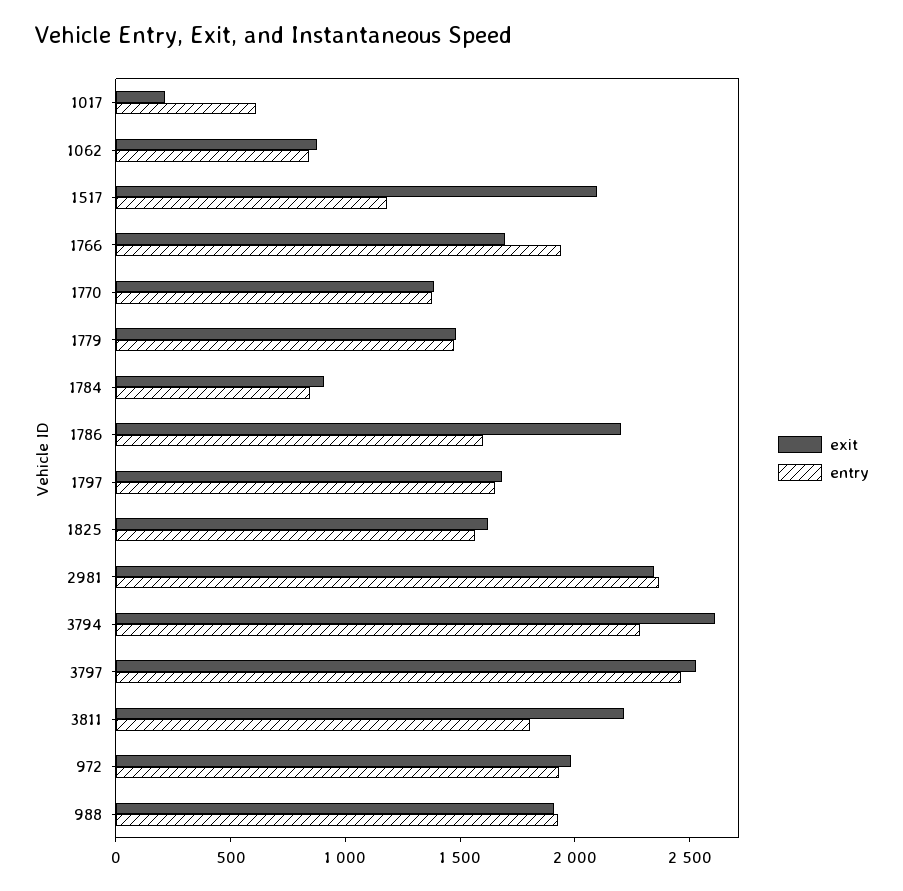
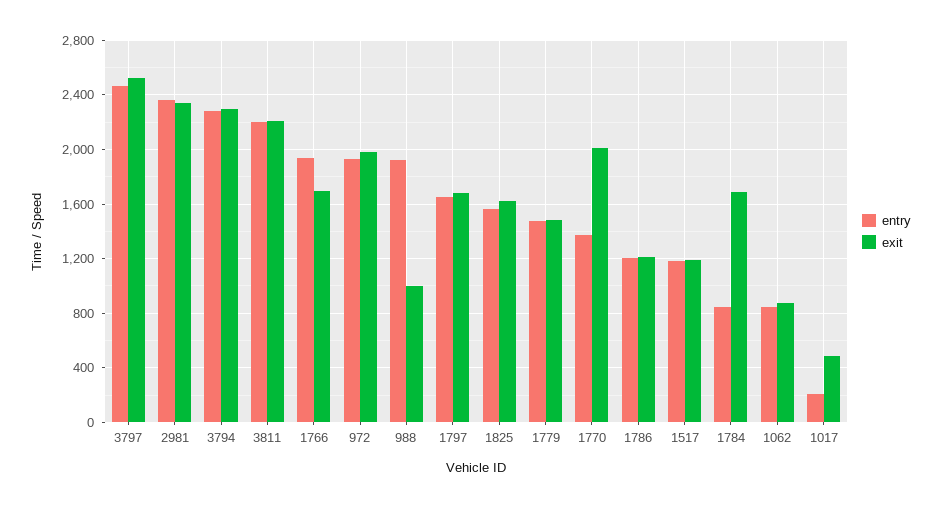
  {
    "exit": {
-     "1017": 200,
+     "1017": 500,
      "1062": 900,
-     "1517": 2100,
+     "1517": 1200,
      "1766": 1700,
-     "1770": 1400,
+     "1770": 2000,
      "1779": 1500,
-     "1784": 900,
+     "1784": 1700,
-     "1786": 2200,
+     "1786": 1200,
      "1797": 1700,
      "1825": 1600,
      "2981": 2350,
-     "3794": 2600,
+     "3794": 2300,
      "3797": 2550,
      "3811": 2200,
      "972": 2000,
-     "988": 1900
+     "988": 1000
    },
    "entry": {
-     "1017": 600,
+     "1017": 200,
      "1062": 850,
      "1517": 1200,
      "1766": 1950,
      "1770": 1400,
      "1779": 1450,
      "1784": 850,
-     "1786": 1600,
+     "1786": 1200,
      "1797": 1650,
      "1825": 1550,
      "2981": 2350,
      "3794": 2300,
      "3797": 2450,
-     "3811": 1800,
+     "3811": 2200,
      "972": 1950,
      "988": 1950
    }
  }

